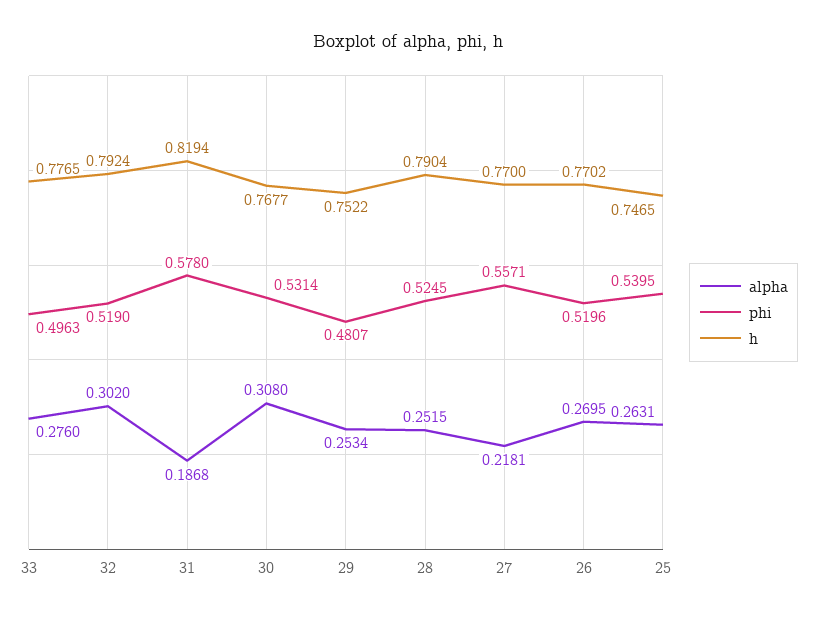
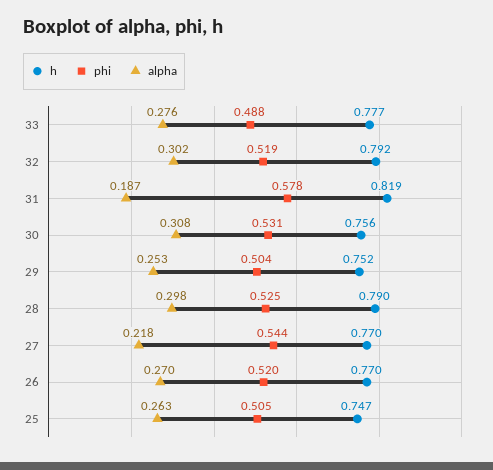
  {
    "alpha": {
      "33": 0.276,
      "32": 0.302,
      "31": 0.1868,
      "30": 0.308,
      "29": 0.2534,
-     "28": 0.2515,
+     "28": 0.298,
      "27": 0.2181,
      "26": 0.2695,
      "25": 0.2631
    },
    "phi": {
-     "33": 0.4963,
+     "33": 0.488,
      "32": 0.519,
      "31": 0.578,
      "30": 0.5314,
-     "29": 0.4807,
+     "29": 0.504,
      "28": 0.5245,
-     "27": 0.5571,
+     "27": 0.544,
      "26": 0.5196,
-     "25": 0.5395
+     "25": 0.505
    },
    "h": {
      "33": 0.7765,
      "32": 0.7924,
      "31": 0.8194,
-     "30": 0.7677,
+     "30": 0.756,
      "29": 0.7522,
      "28": 0.7904,
      "27": 0.77,
      "26": 0.7702,
      "25": 0.7465
    }
  }

